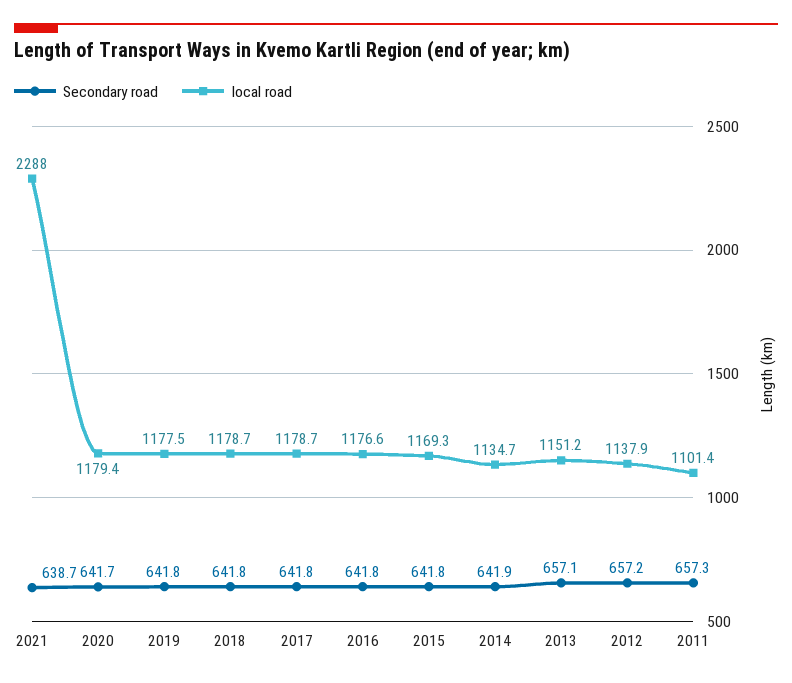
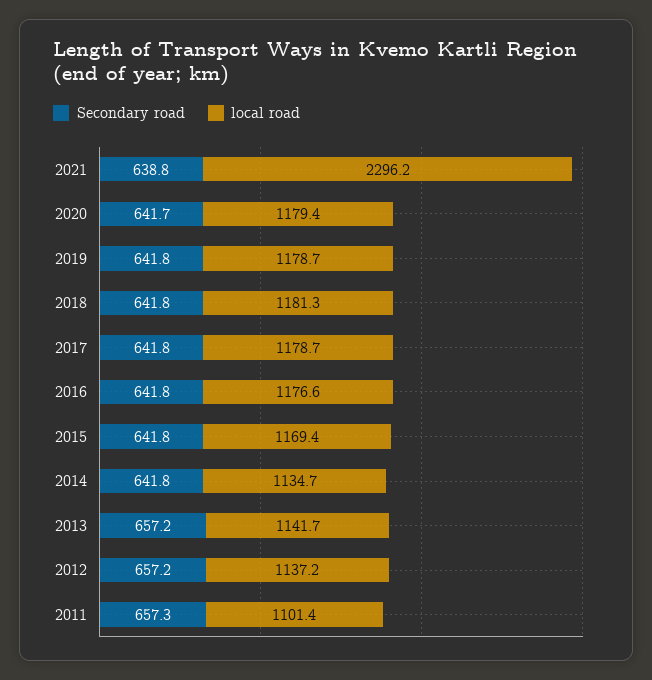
  {
    "Secondary road": {
-     "2021": 638.7,
+     "2021": 638.8,
      "2020": 641.7,
      "2019": 641.8,
      "2018": 641.8,
      "2017": 641.8,
      "2016": 641.8,
      "2015": 641.8,
-     "2014": 641.9,
+     "2014": 641.8,
-     "2013": 657.1,
+     "2013": 657.2,
      "2012": 657.2,
      "2011": 657.3
    },
    "local road": {
-     "2021": 2288,
+     "2021": 2296.2,
      "2020": 1179.4,
-     "2019": 1177.5,
+     "2019": 1178.7,
-     "2018": 1178.7,
+     "2018": 1181.3,
      "2017": 1178.7,
      "2016": 1176.6,
-     "2015": 1169.3,
+     "2015": 1169.4,
      "2014": 1134.7,
-     "2013": 1151.2,
+     "2013": 1141.7,
-     "2012": 1137.9,
+     "2012": 1137.2,
      "2011": 1101.4
    }
  }

